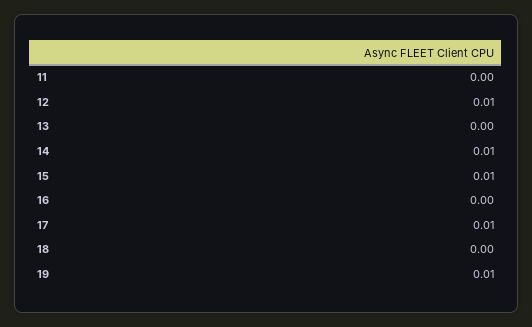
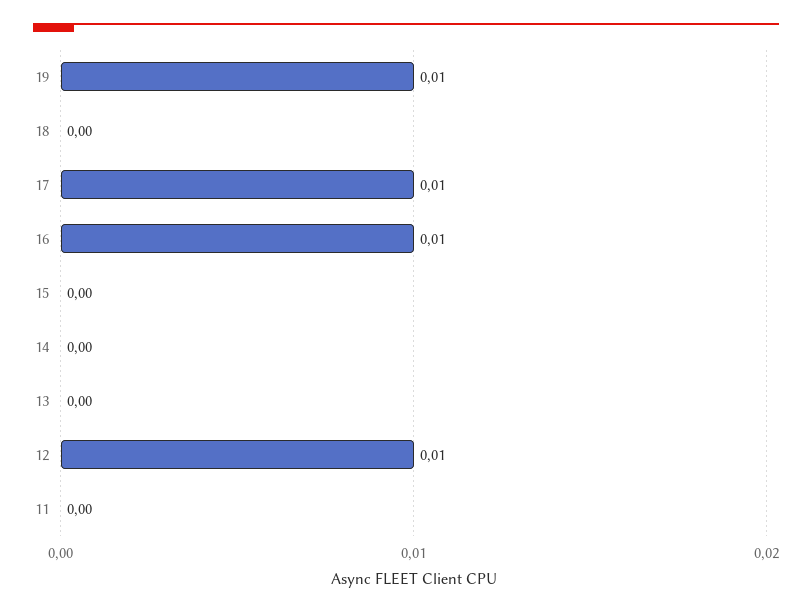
  {
    "11": 0,
    "12": 0.01,
    "13": 0,
-   "14": 0.01,
+   "14": 0,
-   "15": 0.01,
+   "15": 0,
-   "16": 0,
+   "16": 0.01,
    "17": 0.01,
    "18": 0,
    "19": 0.01
  }

